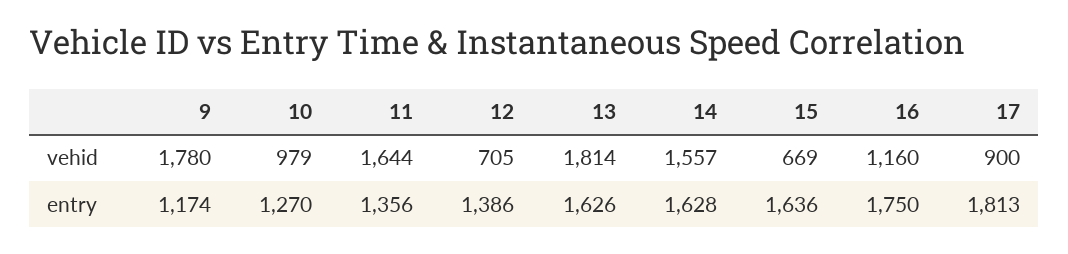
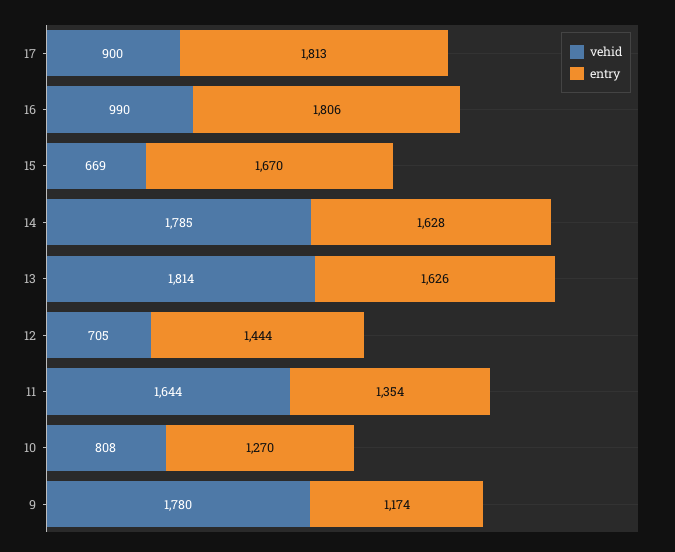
  {
    "vehid": {
      "9": 1780,
-     "10": 979,
+     "10": 808,
      "11": 1644,
      "12": 705,
      "13": 1814,
-     "14": 1557,
+     "14": 1785,
      "15": 669,
-     "16": 1160,
+     "16": 990,
      "17": 900
    },
    "entry": {
      "9": 1174,
      "10": 1270,
-     "11": 1356,
+     "11": 1354,
-     "12": 1386,
+     "12": 1444,
      "13": 1626,
      "14": 1628,
-     "15": 1636,
+     "15": 1670,
-     "16": 1750,
+     "16": 1806,
      "17": 1813
    }
  }

